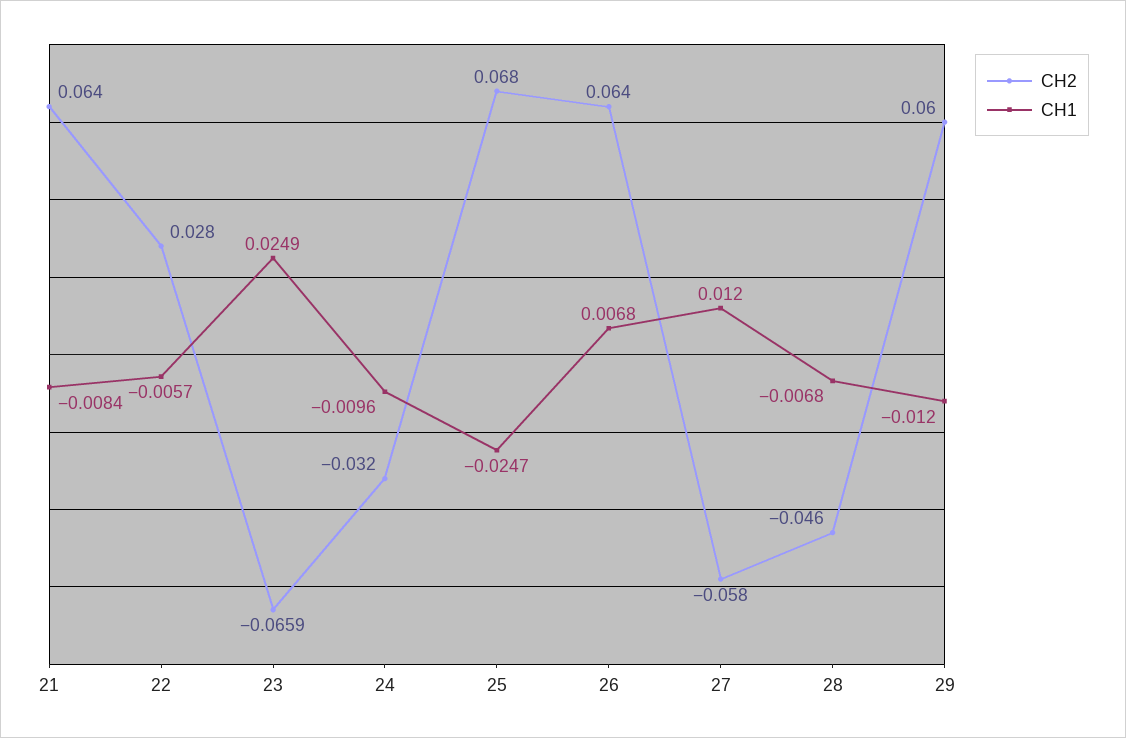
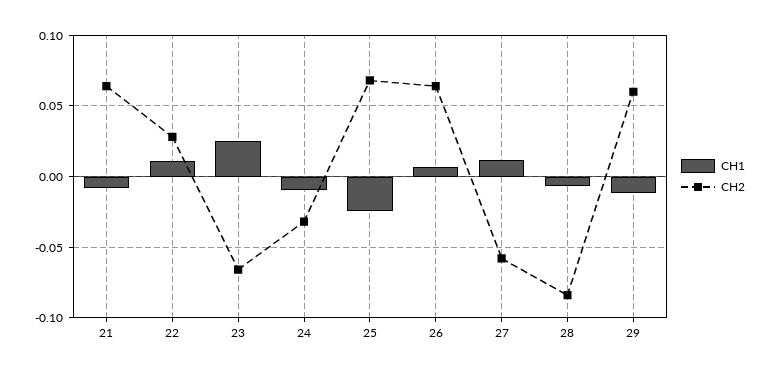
  {
    "CH2": {
      "21": 0.064,
      "22": 0.028,
      "23": -0.0659,
      "24": -0.032,
      "25": 0.068,
      "26": 0.064,
      "27": -0.058,
-     "28": -0.046,
+     "28": -0.085,
      "29": 0.06
    },
    "CH1": {
      "21": -0.0084,
-     "22": -0.0057,
+     "22": 0.01,
      "23": 0.0249,
      "24": -0.0096,
      "25": -0.0247,
      "26": 0.0068,
      "27": 0.012,
      "28": -0.0068,
      "29": -0.012
    }
  }

